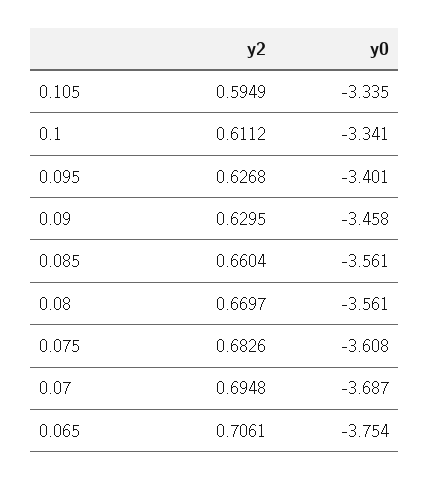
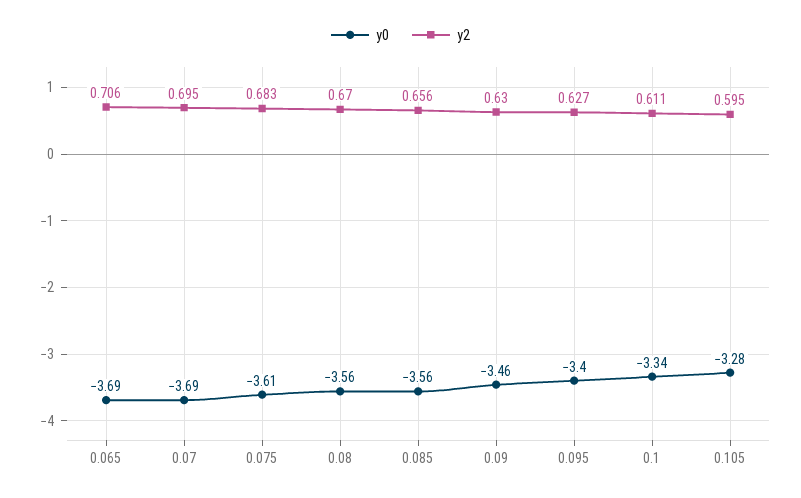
  {
    "y2": {
      "0.105": 0.5949,
      "0.1": 0.6112,
      "0.095": 0.6268,
      "0.09": 0.6295,
-     "0.085": 0.6604,
+     "0.085": 0.656,
      "0.08": 0.6697,
      "0.075": 0.6826,
      "0.07": 0.6948,
      "0.065": 0.7061
    },
    "y0": {
-     "0.105": -3.335,
+     "0.105": -3.28,
      "0.1": -3.341,
      "0.095": -3.401,
      "0.09": -3.458,
      "0.085": -3.561,
      "0.08": -3.561,
      "0.075": -3.608,
      "0.07": -3.687,
-     "0.065": -3.754
+     "0.065": -3.69
    }
  }

